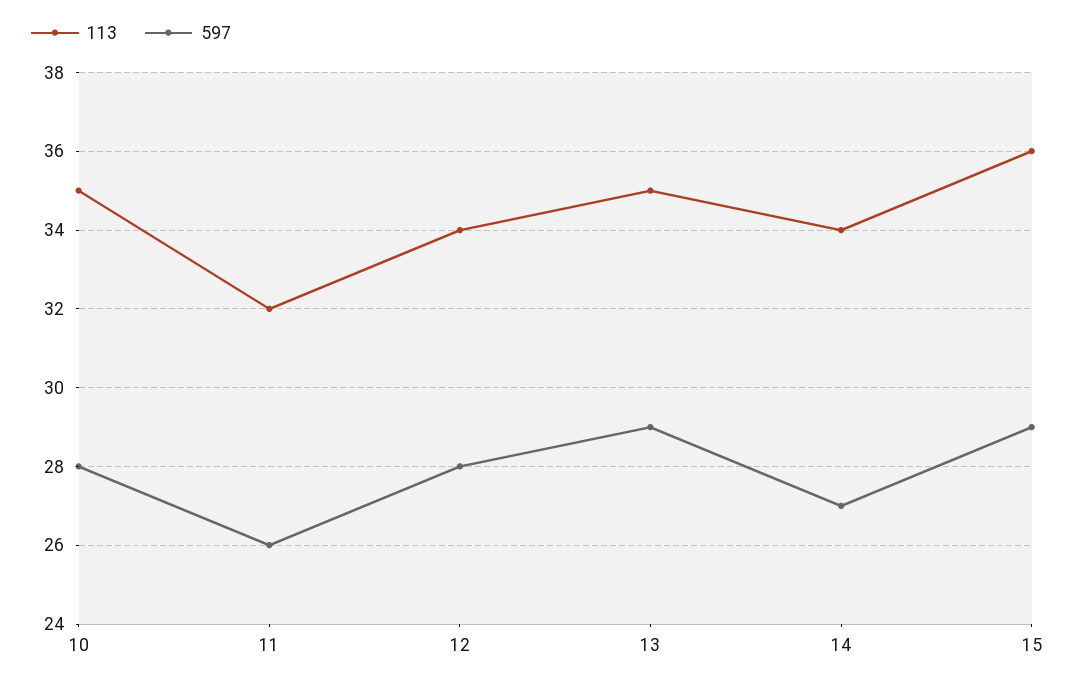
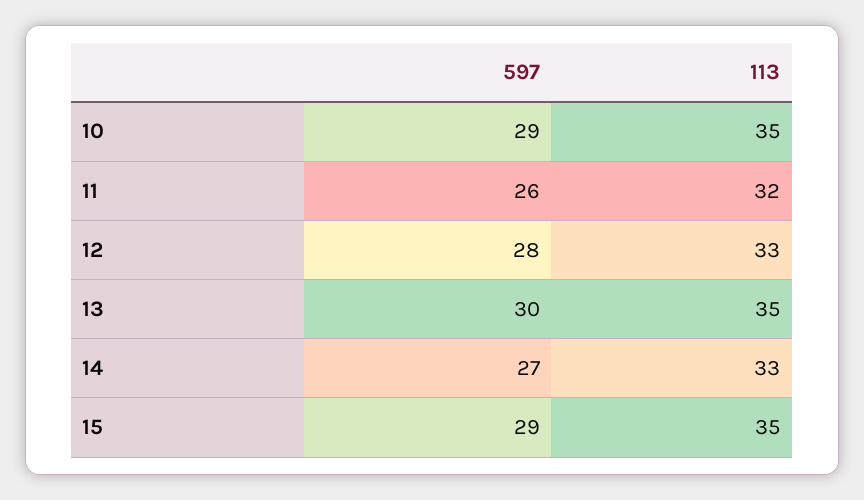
  {
    "113": {
      "10": 35,
      "11": 32,
-     "12": 34,
+     "12": 33,
      "13": 35,
-     "14": 34,
+     "14": 33,
-     "15": 36
+     "15": 35
    },
    "597": {
-     "10": 28,
+     "10": 29,
      "11": 26,
      "12": 28,
-     "13": 29,
+     "13": 30,
      "14": 27,
      "15": 29
    }
  }

